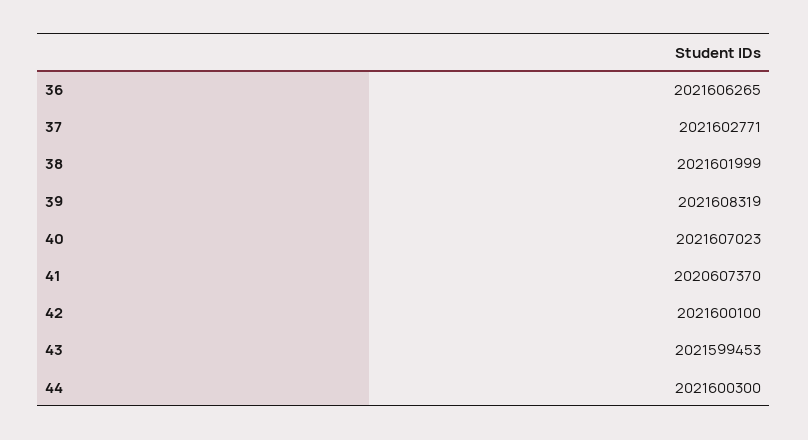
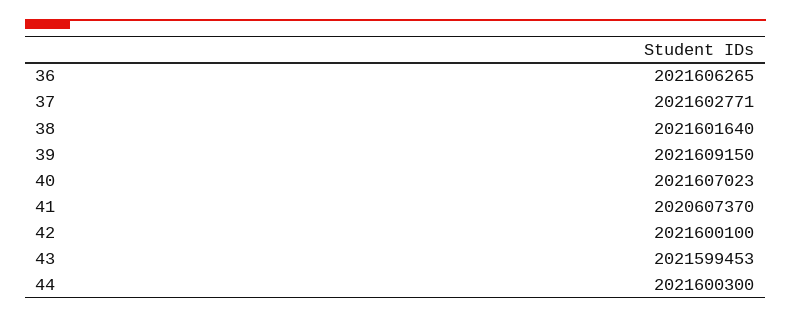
  {
    "36": 2021606265,
    "37": 2021602771,
-   "38": 2021601999,
+   "38": 2021601640,
-   "39": 2021608319,
+   "39": 2021609150,
    "40": 2021607023,
    "41": 2020607370,
    "42": 2021600100,
    "43": 2021599453,
    "44": 2021600300
  }

